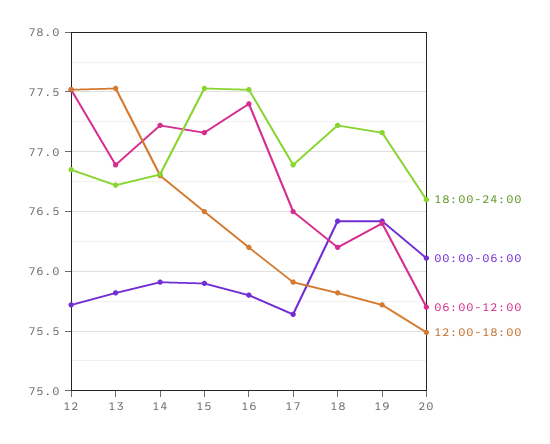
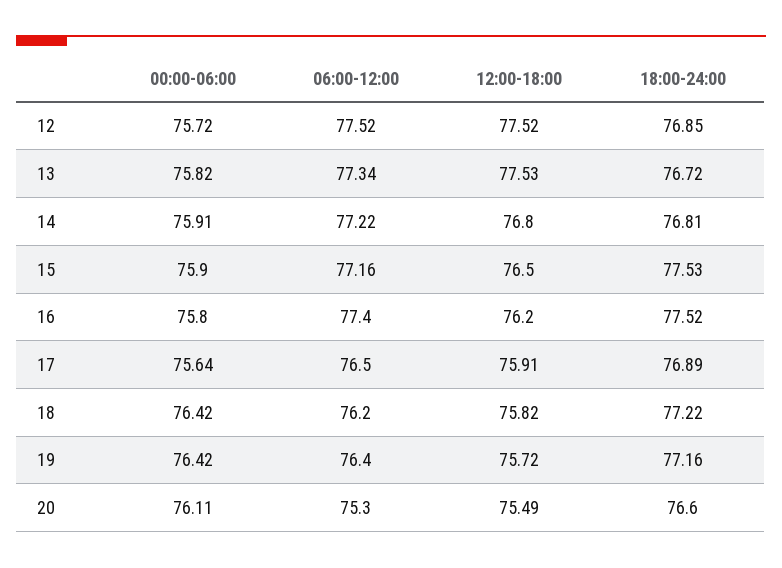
  {
    "18:00-24:00": {
      "12": 76.85,
      "13": 76.72,
      "14": 76.81,
      "15": 77.53,
      "16": 77.52,
      "17": 76.89,
      "18": 77.22,
      "19": 77.16,
      "20": 76.6
    },
    "00:00-06:00": {
      "12": 75.72,
      "13": 75.82,
      "14": 75.91,
      "15": 75.9,
      "16": 75.8,
      "17": 75.64,
      "18": 76.42,
      "19": 76.42,
      "20": 76.11
    },
    "06:00-12:00": {
      "12": 77.52,
-     "13": 76.9,
+     "13": 77.34,
      "14": 77.22,
      "15": 77.16,
      "16": 77.4,
      "17": 76.5,
      "18": 76.2,
      "19": 76.4,
-     "20": 75.7
+     "20": 75.3
    },
    "12:00-18:00": {
      "12": 77.52,
      "13": 77.53,
      "14": 76.8,
      "15": 76.5,
      "16": 76.2,
      "17": 75.91,
      "18": 75.82,
      "19": 75.72,
      "20": 75.49
    }
  }

